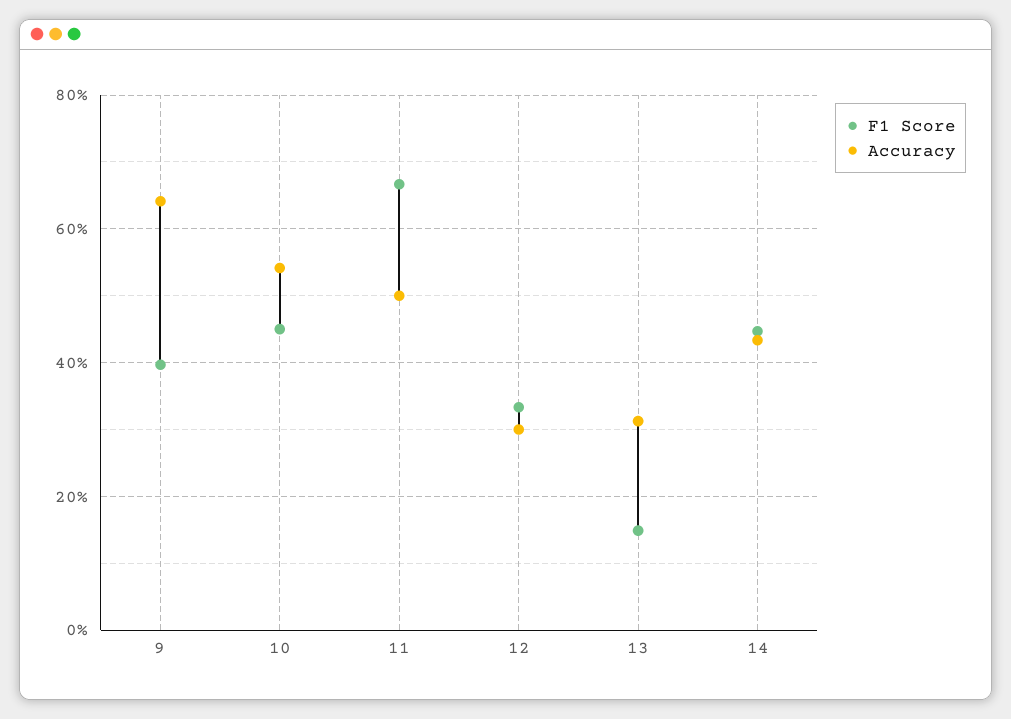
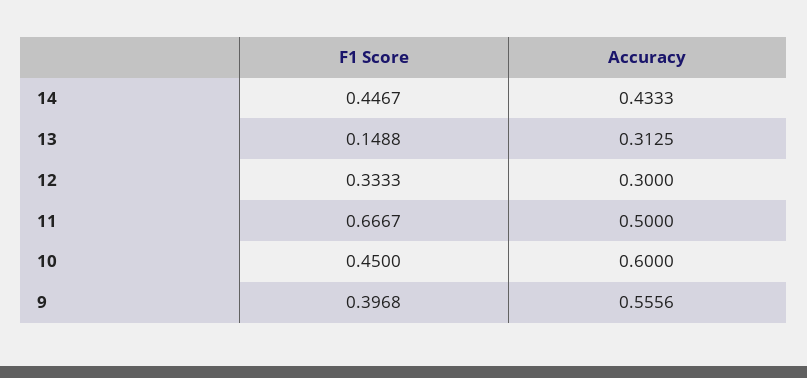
  {
    "F1 Score": {
      "9": 0.3968,
      "10": 0.45,
      "11": 0.6667,
      "12": 0.3333,
      "13": 0.1488,
      "14": 0.4467
    },
    "Accuracy": {
-     "9": 0.64,
+     "9": 0.5556,
-     "10": 0.54,
+     "10": 0.6,
      "11": 0.5,
      "12": 0.3,
      "13": 0.3125,
      "14": 0.4333
    }
  }

